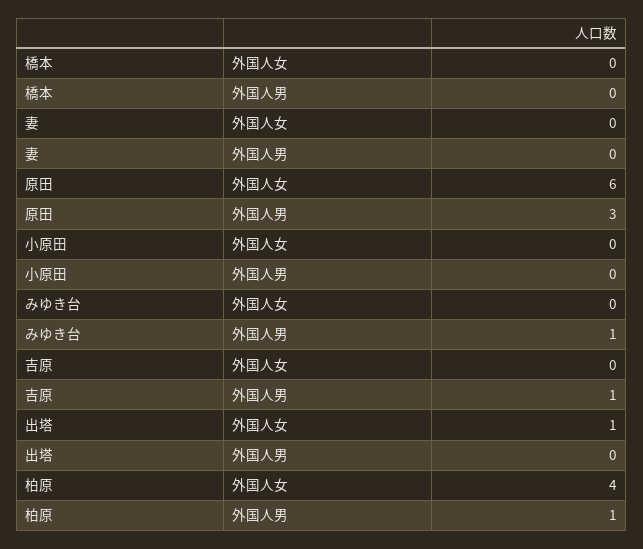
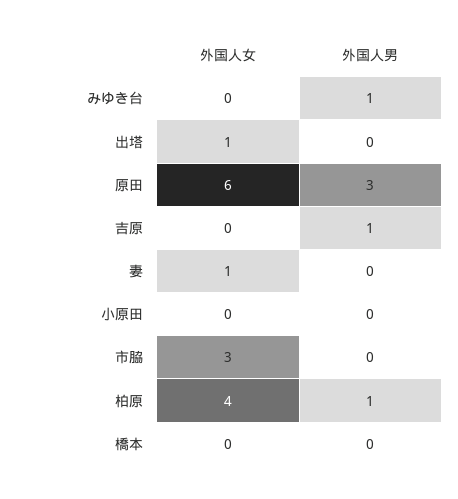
  {
    "橋本": {
      "外国人女": 0,
      "外国人男": 0
    },
    "妻": {
-     "外国人女": 0,
+     "外国人女": 1,
      "外国人男": 0
    },
    "原田": {
      "外国人女": 6,
      "外国人男": 3
    },
    "小原田": {
      "外国人女": 0,
      "外国人男": 0
    },
    "みゆき台": {
      "外国人女": 0,
      "外国人男": 1
    },
    "吉原": {
      "外国人女": 0,
      "外国人男": 1
    },
    "出塔": {
      "外国人女": 1,
      "外国人男": 0
    },
    "柏原": {
      "外国人女": 4,
      "外国人男": 1
-   }
+   },
+   "市脇": {
+     "外国人女": 3,
+     "外国人男": 0
+   }
  }

